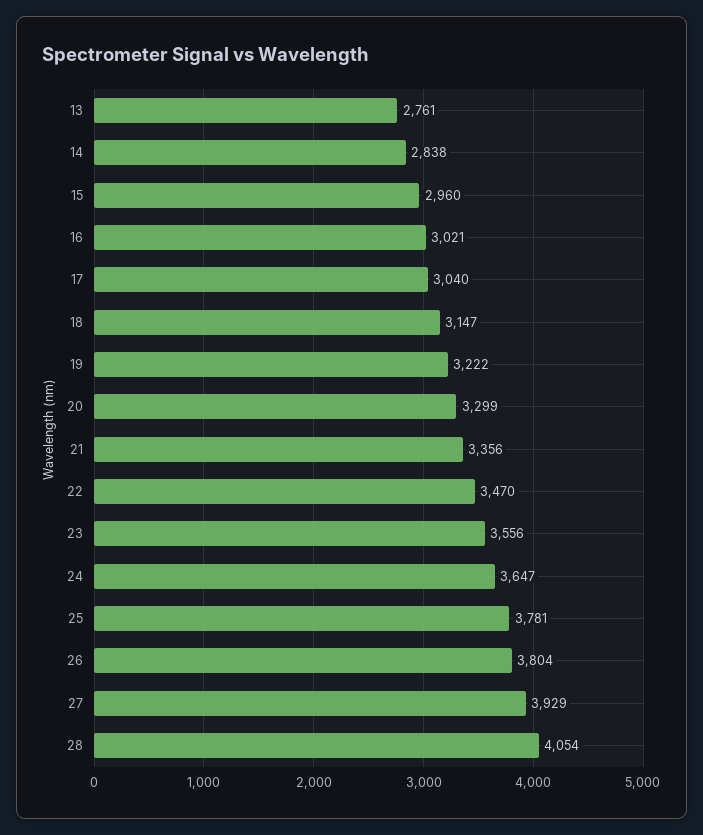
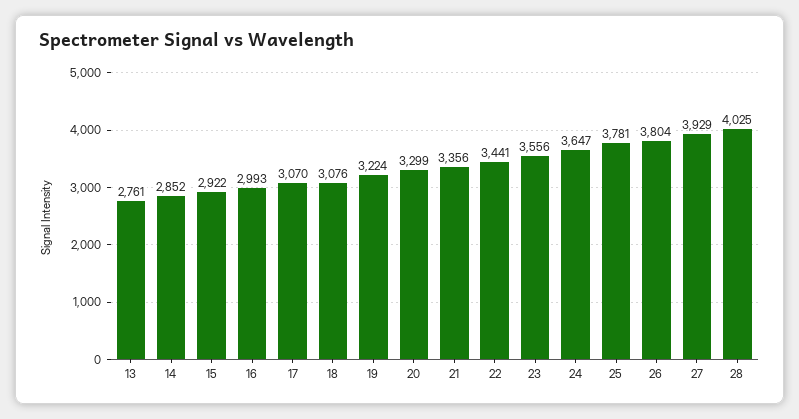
  {
    "13": 2761,
-   "14": 2838,
+   "14": 2852,
-   "15": 2960,
+   "15": 2922,
-   "16": 3021,
+   "16": 2993,
-   "17": 3040,
+   "17": 3070,
-   "18": 3147,
+   "18": 3076,
-   "19": 3222,
+   "19": 3224,
    "20": 3299,
    "21": 3356,
-   "22": 3470,
+   "22": 3441,
    "23": 3556,
    "24": 3647,
    "25": 3781,
    "26": 3804,
    "27": 3929,
-   "28": 4054
+   "28": 4025
  }

